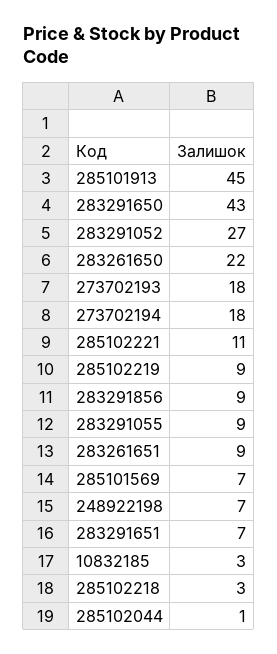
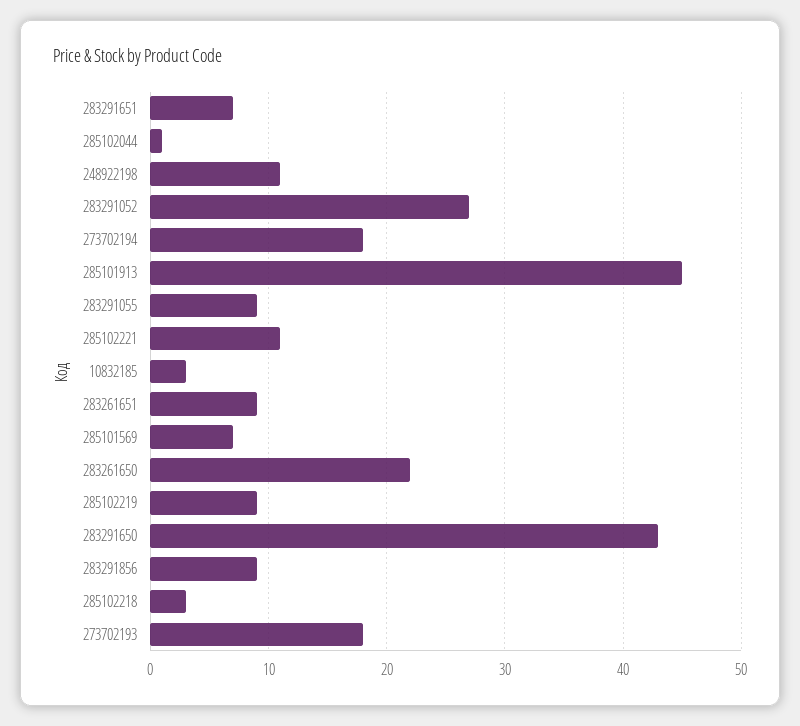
  {
    "285101913": 45,
    "283291650": 43,
    "283291052": 27,
    "283261650": 22,
    "273702193": 18,
    "273702194": 18,
    "285102221": 11,
    "285102219": 9,
    "283291856": 9,
    "283291055": 9,
    "283261651": 9,
    "285101569": 7,
-   "248922198": 7,
+   "248922198": 11,
    "283291651": 7,
    "10832185": 3,
    "285102218": 3,
    "285102044": 1
  }

